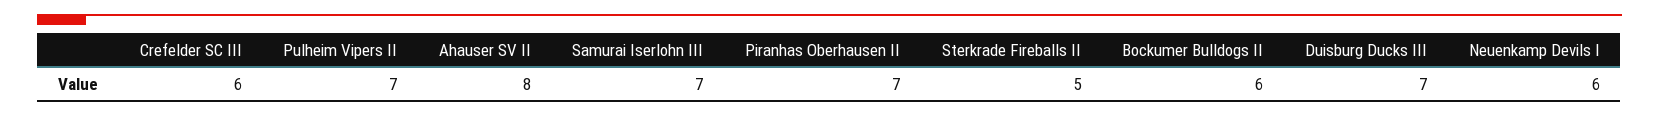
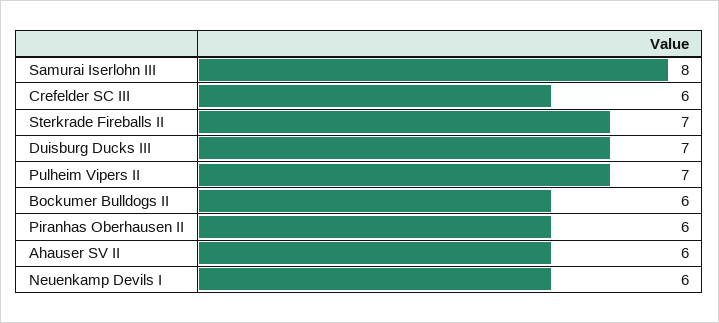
  {
    "Crefelder SC III": 6,
    "Pulheim Vipers II": 7,
-   "Ahauser SV II": 8,
+   "Ahauser SV II": 6,
-   "Samurai Iserlohn III": 7,
+   "Samurai Iserlohn III": 8,
-   "Piranhas Oberhausen II": 7,
+   "Piranhas Oberhausen II": 6,
-   "Sterkrade Fireballs II": 5,
+   "Sterkrade Fireballs II": 7,
    "Bockumer Bulldogs II": 6,
    "Duisburg Ducks III": 7,
    "Neuenkamp Devils I": 6
  }

